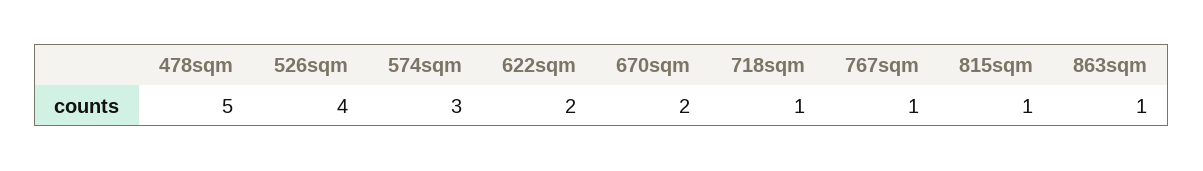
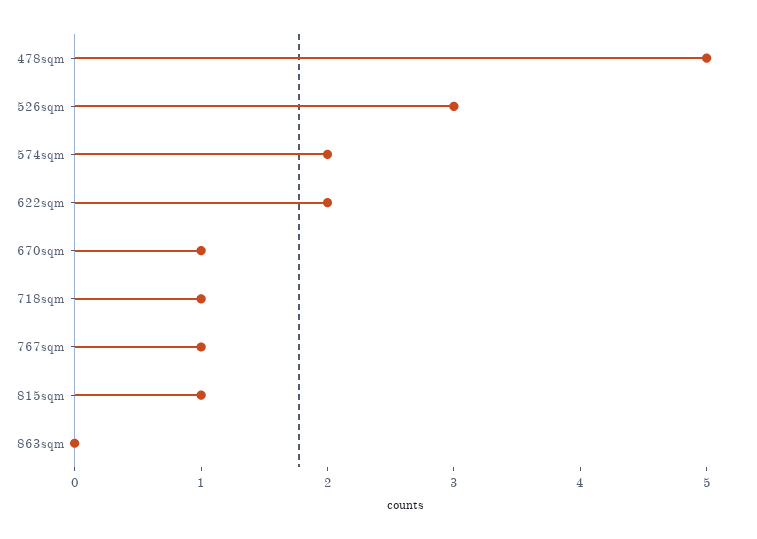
  {
    "478sqm": 5,
-   "526sqm": 4,
+   "526sqm": 3,
-   "574sqm": 3,
+   "574sqm": 2,
    "622sqm": 2,
-   "670sqm": 2,
+   "670sqm": 1,
    "718sqm": 1,
    "767sqm": 1,
    "815sqm": 1,
-   "863sqm": 1
+   "863sqm": 0
  }

